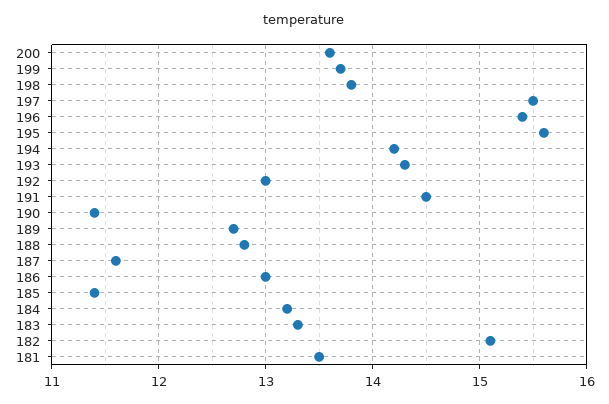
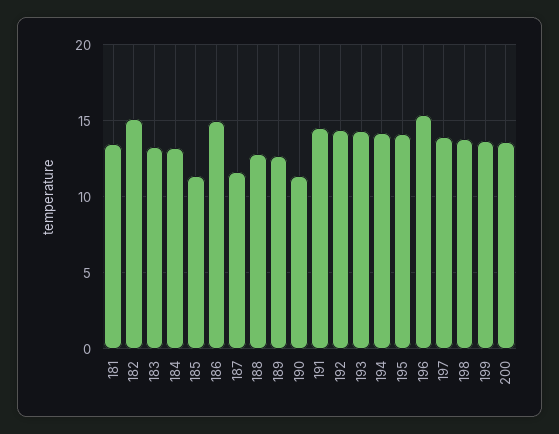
  {
    "200": 13.6,
    "199": 13.7,
    "198": 13.8,
-   "197": 15.5,
+   "197": 14,
    "196": 15.4,
-   "195": 15.6,
+   "195": 14,
    "194": 14.2,
    "193": 14.3,
-   "192": 13,
+   "192": 14.5,
    "191": 14.5,
    "190": 11.4,
    "189": 12.7,
    "188": 12.8,
    "187": 11.6,
-   "186": 13,
+   "186": 15,
    "185": 11.4,
    "184": 13.2,
    "183": 13.3,
    "182": 15.1,
    "181": 13.5
  }

